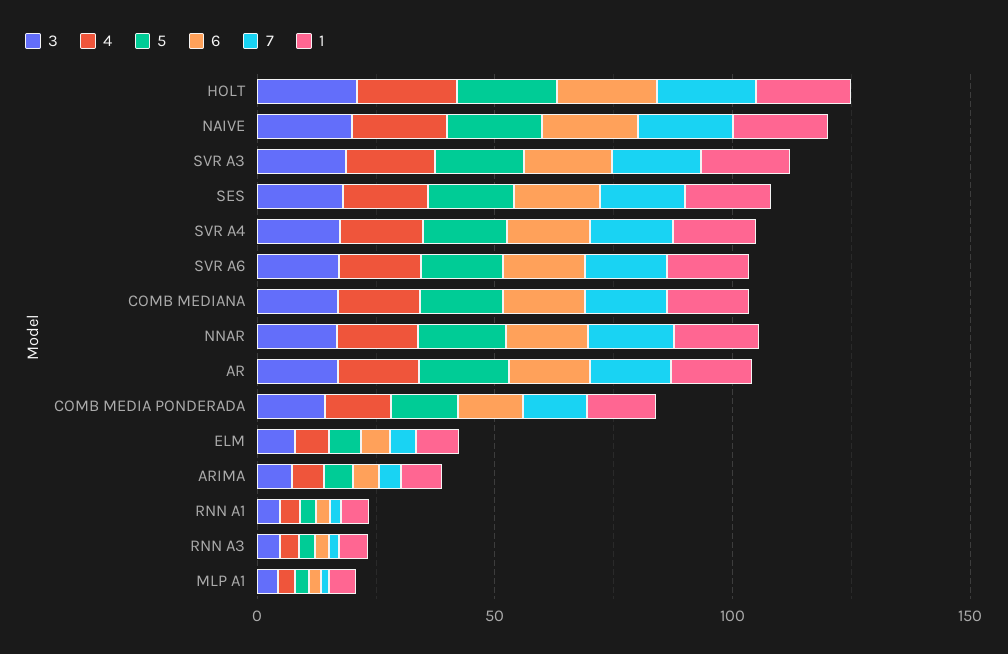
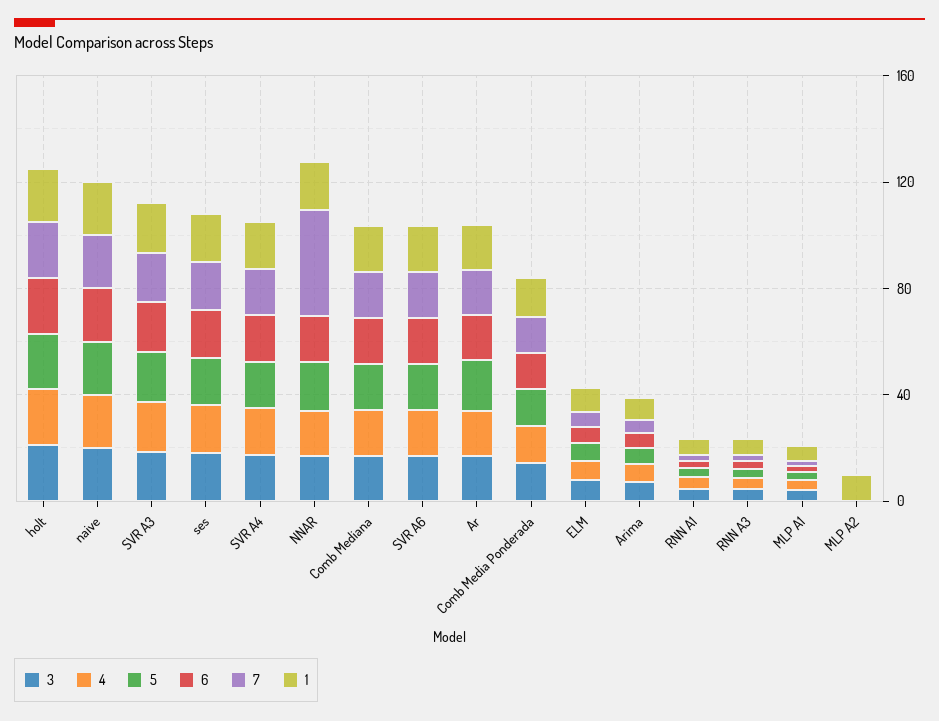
  {
    "3": {
      "HOLT": 20,
      "NAIVE": 20,
      "SVR A3": 20,
      "SES": 20,
      "SVR A4": 20,
      "SVR A6": 20,
      "COMB MEDIANA": 20,
      "NNAR": 20,
      "AR": 20,
      "COMB MEDIA PONDERADA": 10,
      "ELM": 10,
      "ARIMA": 10,
      "RNN A1": 0,
      "RNN A3": 0,
-     "MLP A1": 0
+     "MLP A1": 0,
+     "MLP A2": 0
    },
    "4": {
      "HOLT": 20,
      "NAIVE": 20,
      "SVR A3": 20,
      "SES": 20,
      "SVR A4": 20,
      "SVR A6": 20,
      "COMB MEDIANA": 20,
      "NNAR": 20,
      "AR": 20,
      "COMB MEDIA PONDERADA": 10,
      "ELM": 10,
      "ARIMA": 10,
      "RNN A1": 0,
      "RNN A3": 0,
-     "MLP A1": 0
+     "MLP A1": 0,
+     "MLP A2": 0
    },
    "5": {
      "HOLT": 20,
      "NAIVE": 20,
      "SVR A3": 20,
      "SES": 20,
      "SVR A4": 20,
      "SVR A6": 20,
      "COMB MEDIANA": 20,
      "NNAR": 20,
      "AR": 20,
      "COMB MEDIA PONDERADA": 10,
      "ELM": 10,
      "ARIMA": 10,
      "RNN A1": 0,
      "RNN A3": 0,
-     "MLP A1": 0
+     "MLP A1": 0,
+     "MLP A2": 0
    },
    "6": {
      "HOLT": 20,
      "NAIVE": 20,
      "SVR A3": 20,
      "SES": 20,
      "SVR A4": 20,
      "SVR A6": 20,
      "COMB MEDIANA": 20,
      "NNAR": 20,
      "AR": 20,
      "COMB MEDIA PONDERADA": 10,
      "ELM": 10,
      "ARIMA": 10,
      "RNN A1": 0,
      "RNN A3": 0,
-     "MLP A1": 0
+     "MLP A1": 0,
+     "MLP A2": 0
    },
    "7": {
      "HOLT": 20,
      "NAIVE": 20,
      "SVR A3": 20,
      "SES": 20,
      "SVR A4": 20,
      "SVR A6": 20,
      "COMB MEDIANA": 20,
-     "NNAR": 20,
+     "NNAR": 40,
      "AR": 20,
      "COMB MEDIA PONDERADA": 10,
      "ELM": 10,
      "ARIMA": 0,
      "RNN A1": 0,
      "RNN A3": 0,
-     "MLP A1": 0
+     "MLP A1": 0,
+     "MLP A2": 0
    },
    "1": {
      "HOLT": 20,
      "NAIVE": 20,
      "SVR A3": 20,
      "SES": 20,
      "SVR A4": 20,
      "SVR A6": 20,
      "COMB MEDIANA": 20,
      "NNAR": 20,
      "AR": 20,
      "COMB MEDIA PONDERADA": 10,
      "ELM": 10,
      "ARIMA": 10,
      "RNN A1": 10,
      "RNN A3": 10,
-     "MLP A1": 10
+     "MLP A1": 10,
+     "MLP A2": 10
    }
  }

